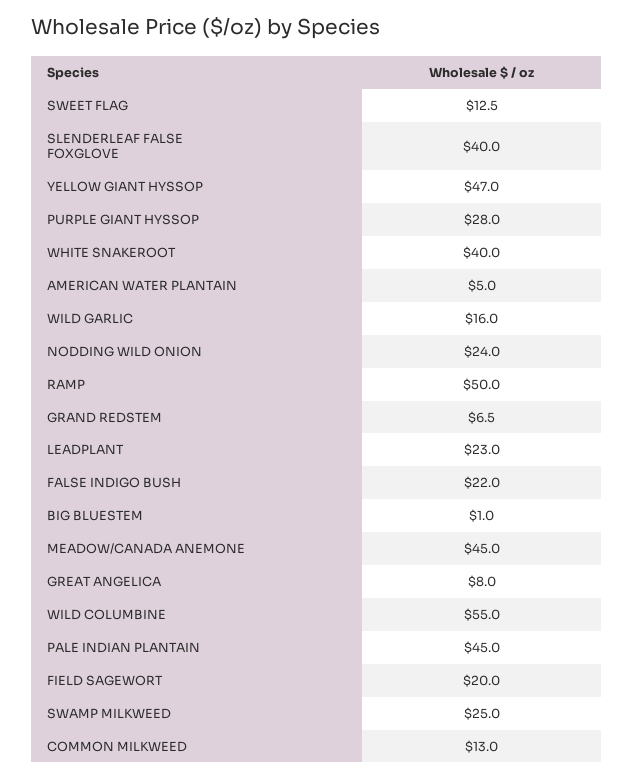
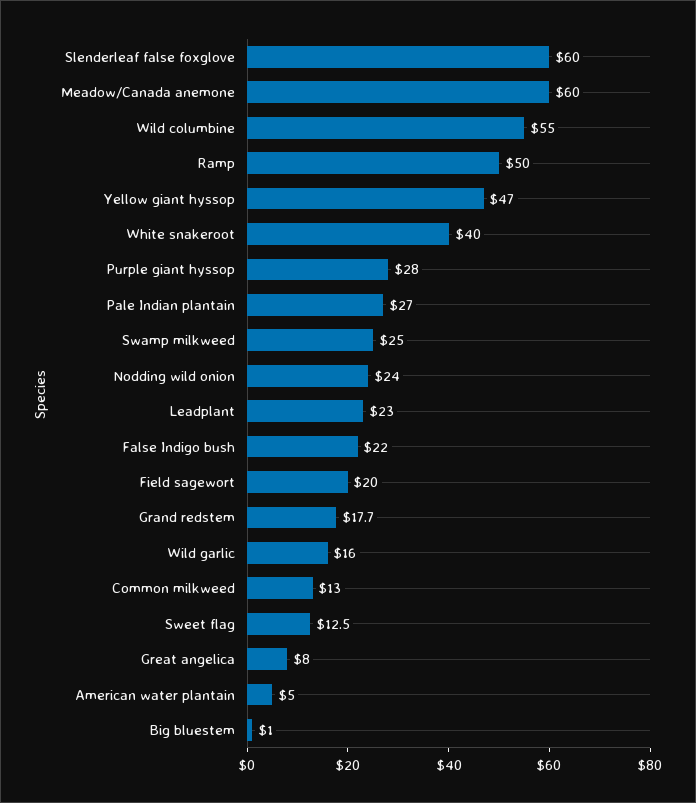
  {
    "SWEET FLAG": 12.5,
-   "SLENDERLEAF FALSE FOXGLOVE": 40,
+   "SLENDERLEAF FALSE FOXGLOVE": 60,
    "YELLOW GIANT HYSSOP": 47,
    "PURPLE GIANT HYSSOP": 28,
    "WHITE SNAKEROOT": 40,
    "AMERICAN WATER PLANTAIN": 5,
    "WILD GARLIC": 16,
    "NODDING WILD ONION": 24,
    "RAMP": 50,
-   "GRAND REDSTEM": 6.5,
+   "GRAND REDSTEM": 17.7,
    "LEADPLANT": 23,
    "FALSE INDIGO BUSH": 22,
    "BIG BLUESTEM": 1,
-   "MEADOW/CANADA ANEMONE": 45,
+   "MEADOW/CANADA ANEMONE": 60,
    "GREAT ANGELICA": 8,
    "WILD COLUMBINE": 55,
-   "PALE INDIAN PLANTAIN": 45,
+   "PALE INDIAN PLANTAIN": 27,
    "FIELD SAGEWORT": 20,
    "SWAMP MILKWEED": 25,
    "COMMON MILKWEED": 13
  }

